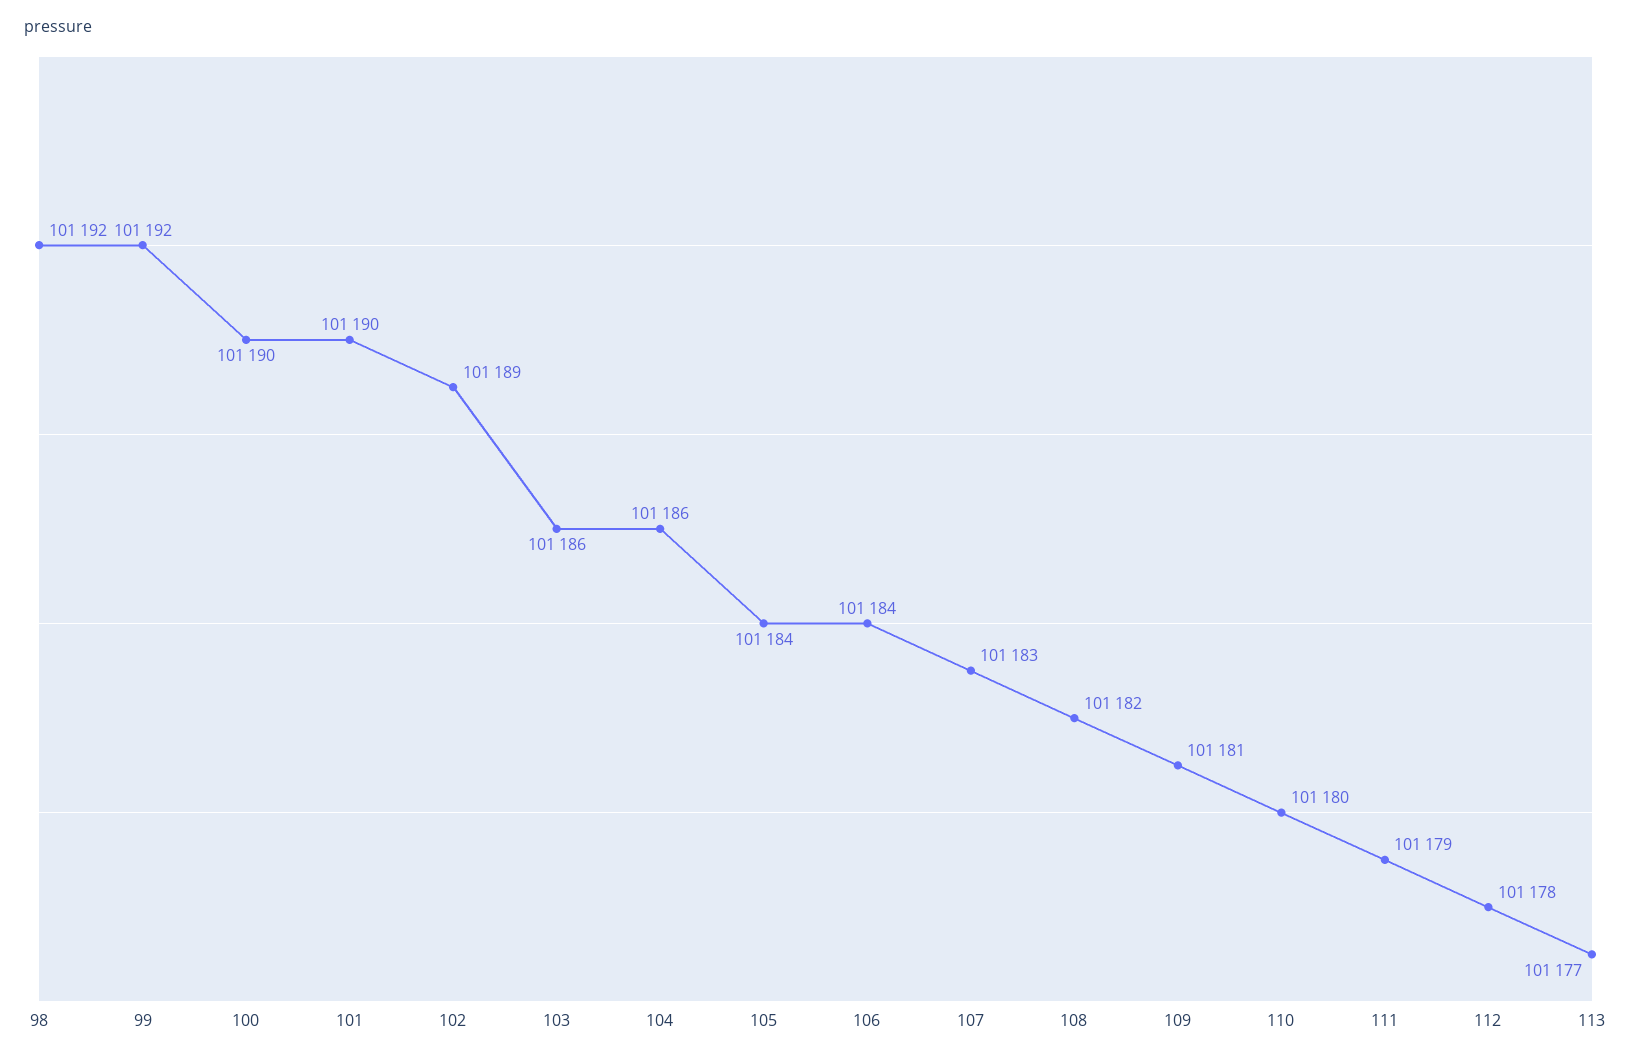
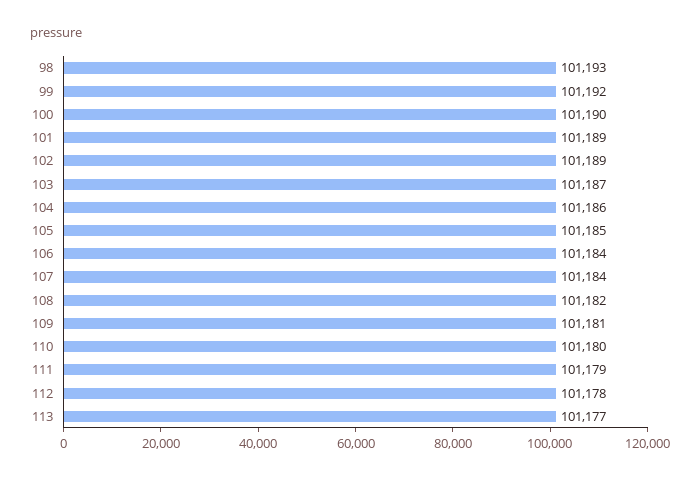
  {
-   "98": 101192,
+   "98": 101193,
    "99": 101192,
    "100": 101190,
-   "101": 101190,
+   "101": 101189,
    "102": 101189,
-   "103": 101186,
+   "103": 101187,
    "104": 101186,
-   "105": 101184,
+   "105": 101185,
    "106": 101184,
-   "107": 101183,
+   "107": 101184,
    "108": 101182,
    "109": 101181,
    "110": 101180,
    "111": 101179,
    "112": 101178,
    "113": 101177
  }

